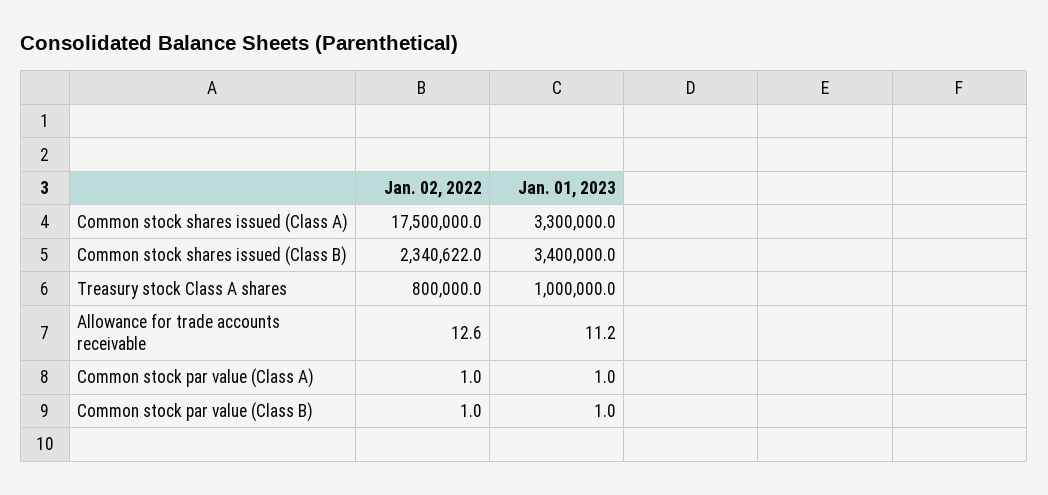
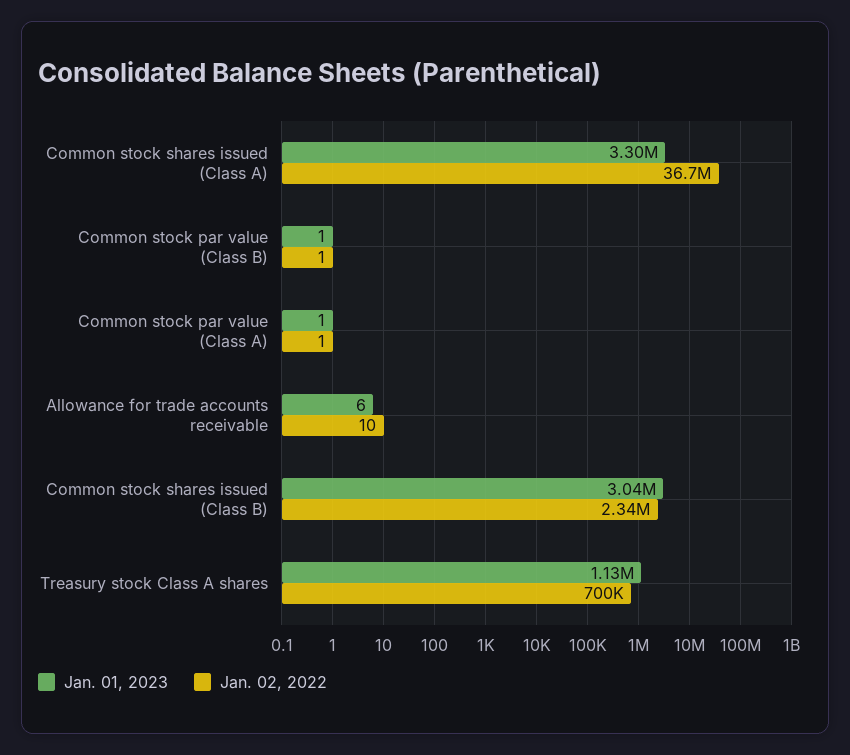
  {
    "Jan. 02, 2022": {
-     "Common stock shares issued (Class A)": 17500000,
+     "Common stock shares issued (Class A)": 36700000,
      "Common stock shares issued (Class B)": 2340622,
-     "Treasury stock Class A shares": 800000,
+     "Treasury stock Class A shares": 700000,
-     "Allowance for trade accounts receivable": 12.6,
+     "Allowance for trade accounts receivable": 10,
      "Common stock par value (Class A)": 1,
      "Common stock par value (Class B)": 1
    },
    "Jan. 01, 2023": {
      "Common stock shares issued (Class A)": 3300000,
-     "Common stock shares issued (Class B)": 3400000,
+     "Common stock shares issued (Class B)": 3040000,
-     "Treasury stock Class A shares": 1000000,
+     "Treasury stock Class A shares": 1130000,
-     "Allowance for trade accounts receivable": 11.2,
+     "Allowance for trade accounts receivable": 6,
      "Common stock par value (Class A)": 1,
      "Common stock par value (Class B)": 1
    }
  }

